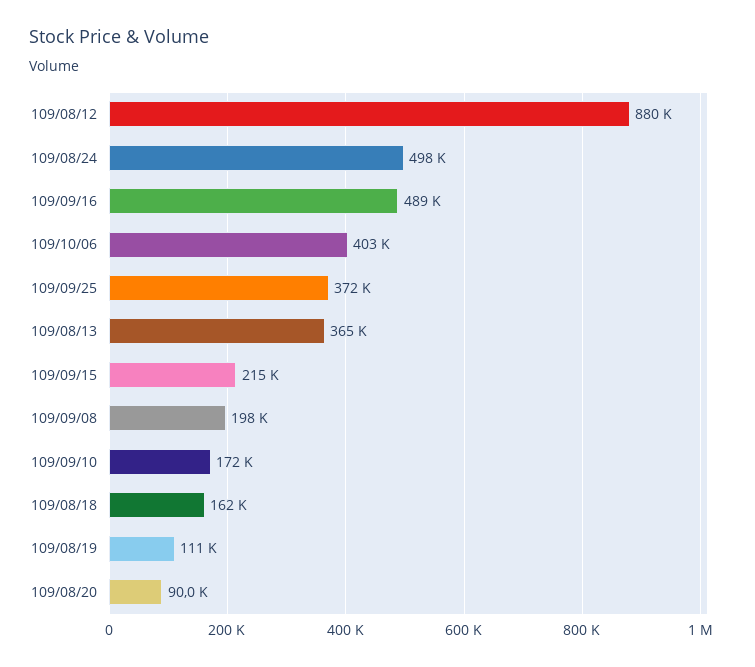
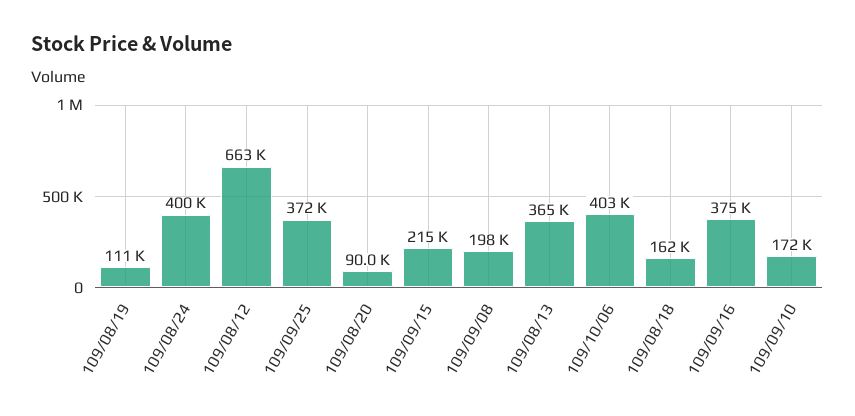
  {
-   "109/08/12": 880000,
+   "109/08/12": 663000,
-   "109/08/24": 498000,
+   "109/08/24": 400000,
-   "109/09/16": 489000,
+   "109/09/16": 375000,
    "109/10/06": 403000,
    "109/09/25": 372000,
    "109/08/13": 365000,
    "109/09/15": 215000,
    "109/09/08": 198000,
    "109/09/10": 172000,
    "109/08/18": 162000,
    "109/08/19": 111000,
    "109/08/20": 90000
  }

